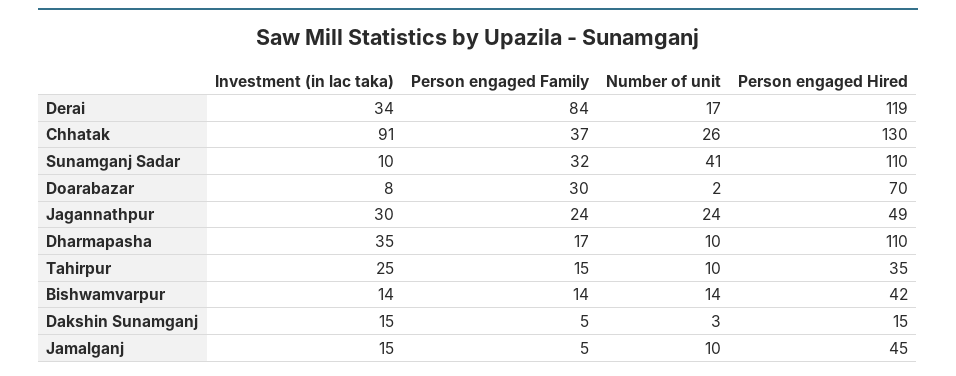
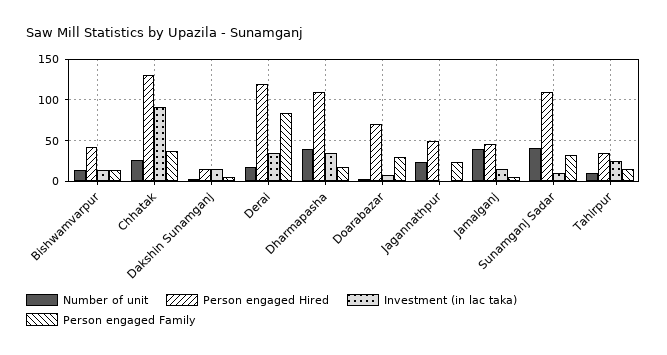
  {
    "Investment (in lac taka)": {
      "Derai": 34,
      "Chhatak": 91,
      "Sunamganj Sadar": 10,
      "Doarabazar": 8,
-     "Jagannathpur": 30,
+     "Jagannathpur": 0,
      "Dharmapasha": 35,
      "Tahirpur": 25,
      "Bishwamvarpur": 14,
      "Dakshin Sunamganj": 15,
      "Jamalganj": 15
    },
    "Person engaged Family": {
      "Derai": 84,
      "Chhatak": 37,
      "Sunamganj Sadar": 32,
      "Doarabazar": 30,
      "Jagannathpur": 24,
      "Dharmapasha": 17,
      "Tahirpur": 15,
      "Bishwamvarpur": 14,
      "Dakshin Sunamganj": 5,
      "Jamalganj": 5
    },
    "Number of unit": {
      "Derai": 17,
      "Chhatak": 26,
      "Sunamganj Sadar": 41,
      "Doarabazar": 2,
      "Jagannathpur": 24,
-     "Dharmapasha": 10,
+     "Dharmapasha": 40,
      "Tahirpur": 10,
      "Bishwamvarpur": 14,
      "Dakshin Sunamganj": 3,
-     "Jamalganj": 10
+     "Jamalganj": 40
    },
    "Person engaged Hired": {
      "Derai": 119,
      "Chhatak": 130,
      "Sunamganj Sadar": 110,
      "Doarabazar": 70,
      "Jagannathpur": 49,
      "Dharmapasha": 110,
      "Tahirpur": 35,
      "Bishwamvarpur": 42,
      "Dakshin Sunamganj": 15,
      "Jamalganj": 45
    }
  }

